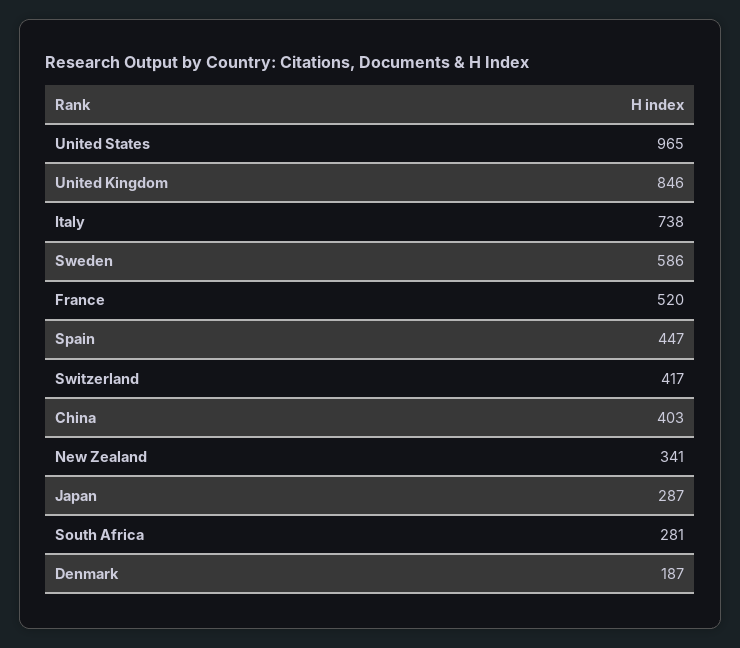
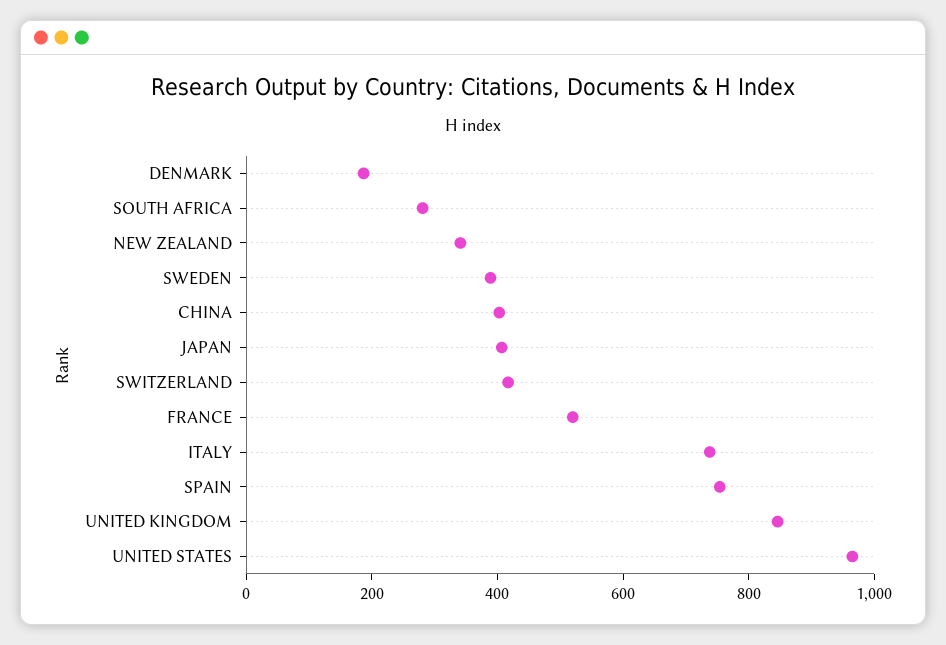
  {
    "United States": 965,
    "United Kingdom": 846,
    "Italy": 738,
-   "Sweden": 586,
+   "Sweden": 400,
    "France": 520,
-   "Spain": 447,
+   "Spain": 750,
    "Switzerland": 417,
    "China": 403,
    "New Zealand": 341,
-   "Japan": 287,
+   "Japan": 400,
    "South Africa": 281,
    "Denmark": 187
  }

